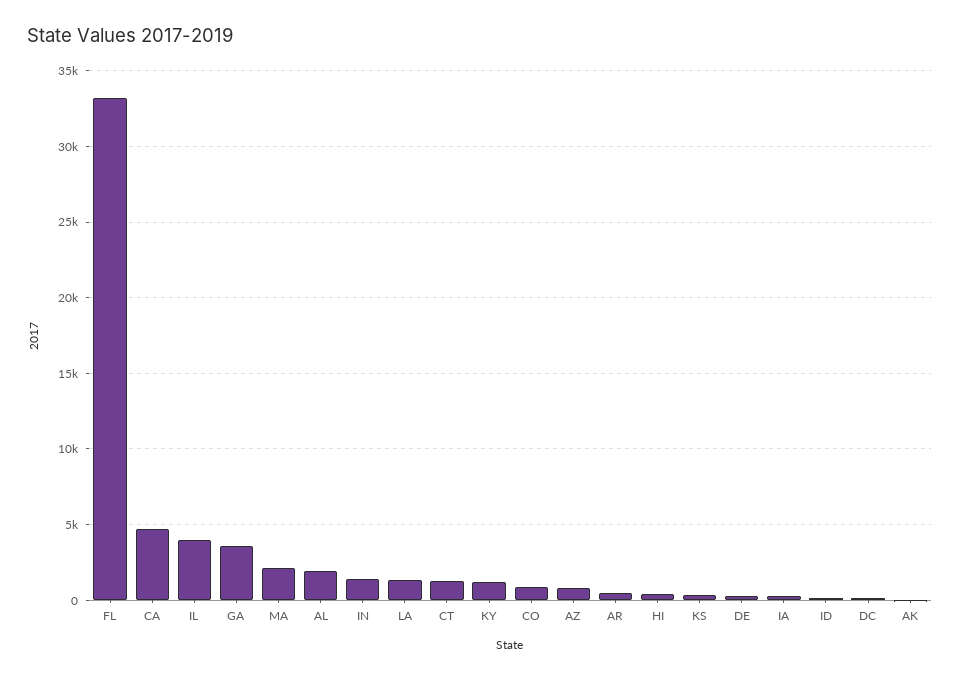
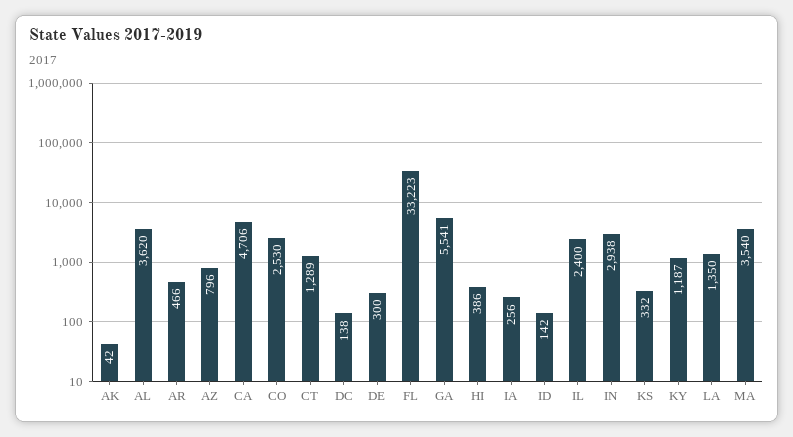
  {
    "FL": 33223,
    "CA": 4706,
-   "IL": 4000,
+   "IL": 2400,
-   "GA": 3500,
+   "GA": 5541,
-   "MA": 2000,
+   "MA": 3540,
-   "AL": 2000,
+   "AL": 3620,
-   "IN": 1500,
+   "IN": 2938,
    "LA": 1350,
    "CT": 1289,
    "KY": 1187,
-   "CO": 1000,
+   "CO": 2530,
    "AZ": 796,
    "AR": 466,
    "HI": 386,
    "KS": 332,
    "DE": 300,
    "IA": 256,
    "ID": 142,
    "DC": 138,
    "AK": 42
  }

